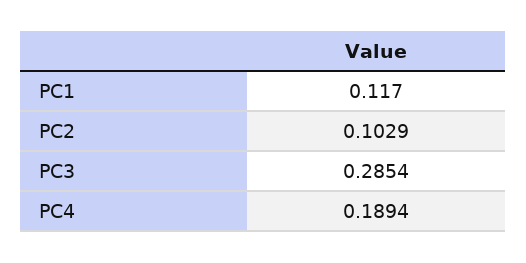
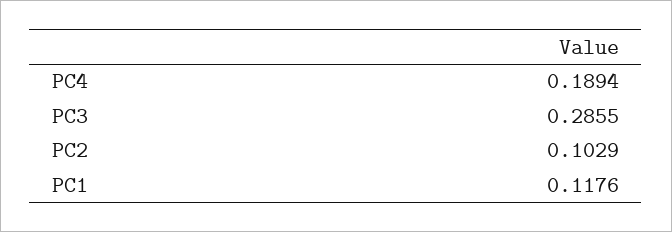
  {
-   "PC1": 0.117,
+   "PC1": 0.1176,
    "PC2": 0.1029,
-   "PC3": 0.2854,
+   "PC3": 0.2855,
    "PC4": 0.1894
  }

